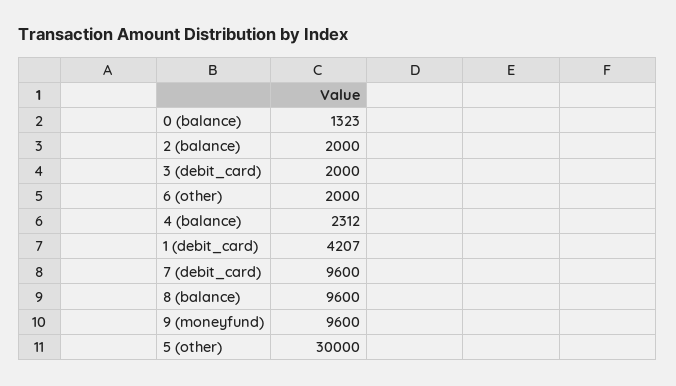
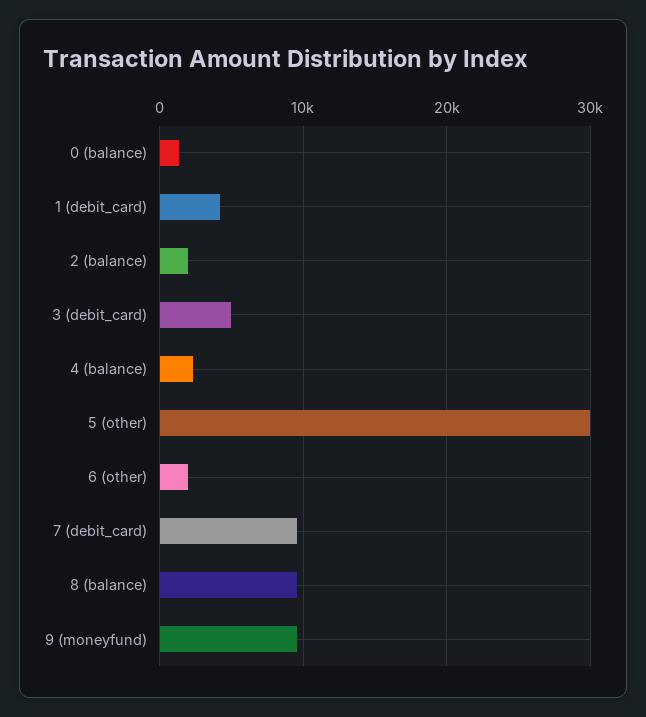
  {
    "0 (balance)": 1323,
    "2 (balance)": 2000,
-   "3 (debit_card)": 2000,
+   "3 (debit_card)": 5000,
    "6 (other)": 2000,
    "4 (balance)": 2312,
    "1 (debit_card)": 4207,
    "7 (debit_card)": 9600,
    "8 (balance)": 9600,
    "9 (moneyfund)": 9600,
    "5 (other)": 30000
  }

